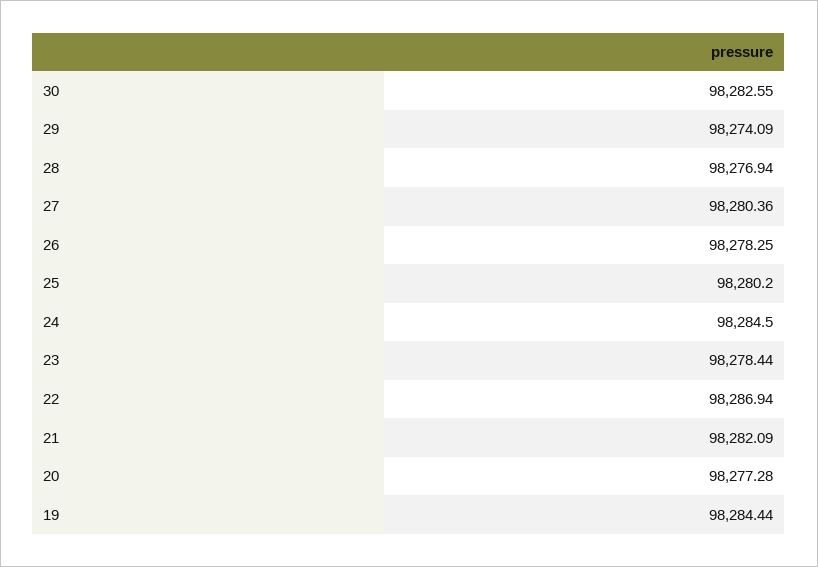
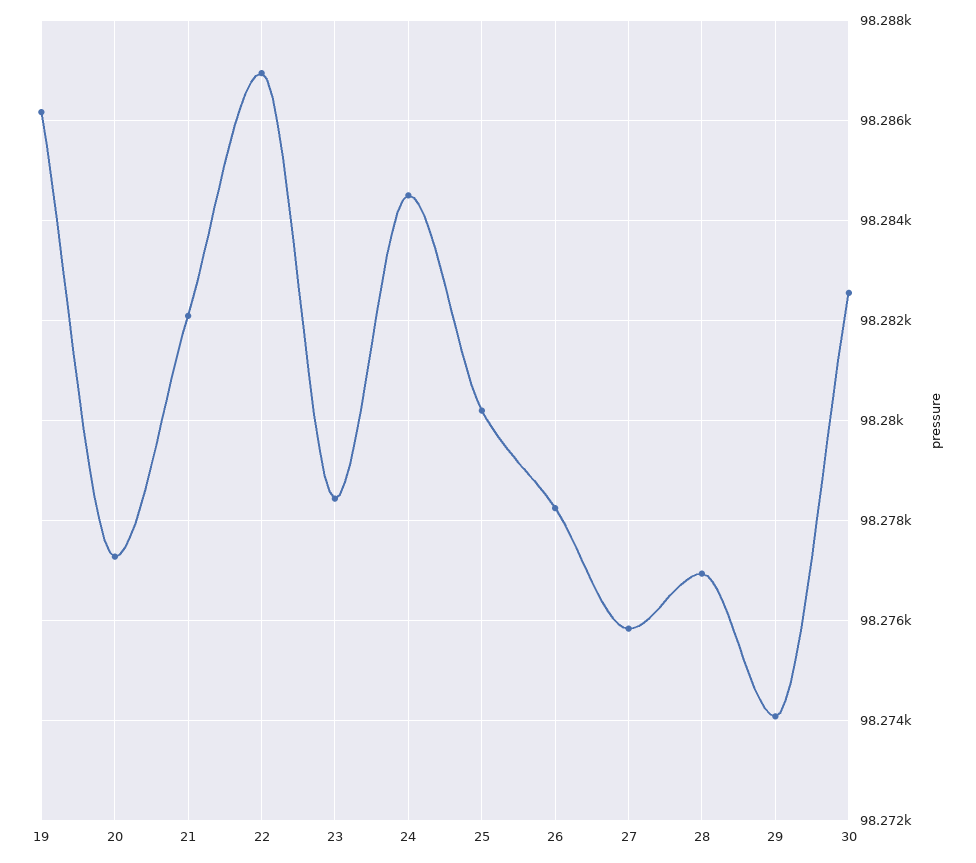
  {
    "30": 98282.55,
    "29": 98274.09,
    "28": 98276.94,
-   "27": 98280.36,
+   "27": 98275.8,
    "26": 98278.25,
    "25": 98280.2,
    "24": 98284.5,
    "23": 98278.44,
    "22": 98286.94,
    "21": 98282.09,
    "20": 98277.28,
-   "19": 98284.44
+   "19": 98286.2
  }

